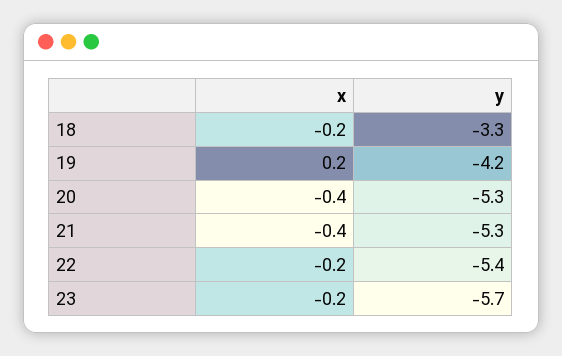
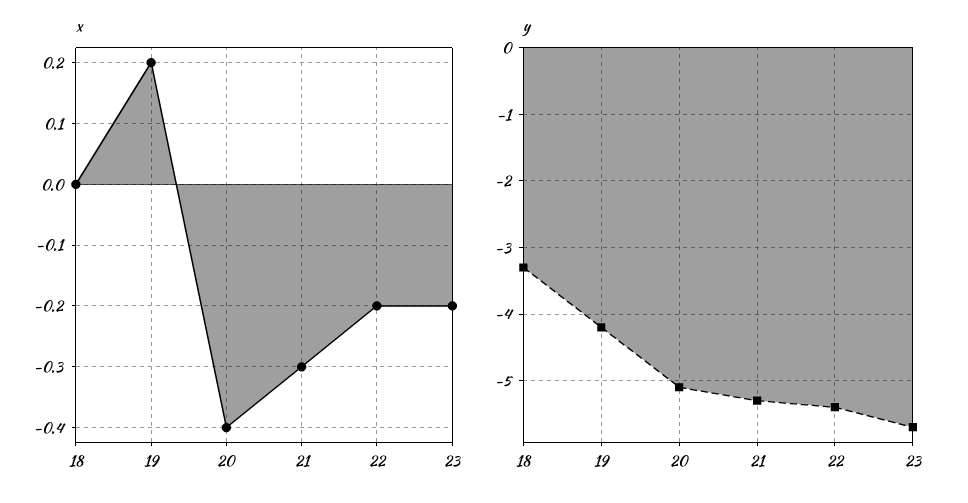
  {
    "x": {
-     "18": -0.2,
+     "18": 0,
      "19": 0.2,
      "20": -0.4,
-     "21": -0.4,
+     "21": -0.3,
      "22": -0.2,
      "23": -0.2
    },
    "y": {
      "18": -3.3,
      "19": -4.2,
-     "20": -5.3,
+     "20": -5.1,
      "21": -5.3,
      "22": -5.4,
      "23": -5.7
    }
  }

